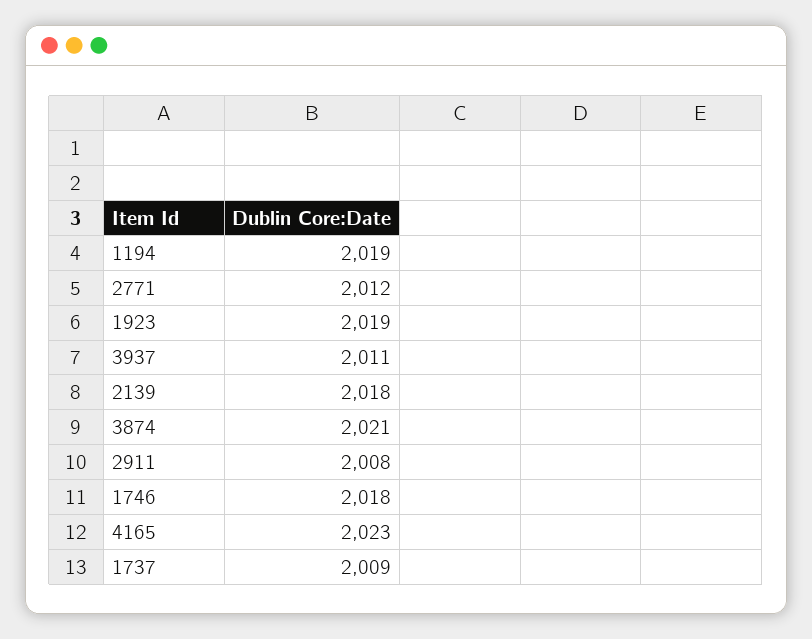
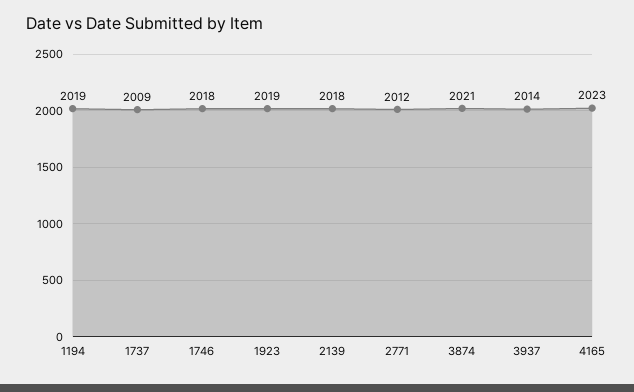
  {
    "1194": 2019,
    "2771": 2012,
    "1923": 2019,
-   "3937": 2011,
+   "3937": 2014,
    "2139": 2018,
    "3874": 2021,
-   "2911": 2008,
    "1746": 2018,
    "4165": 2023,
    "1737": 2009
  }

